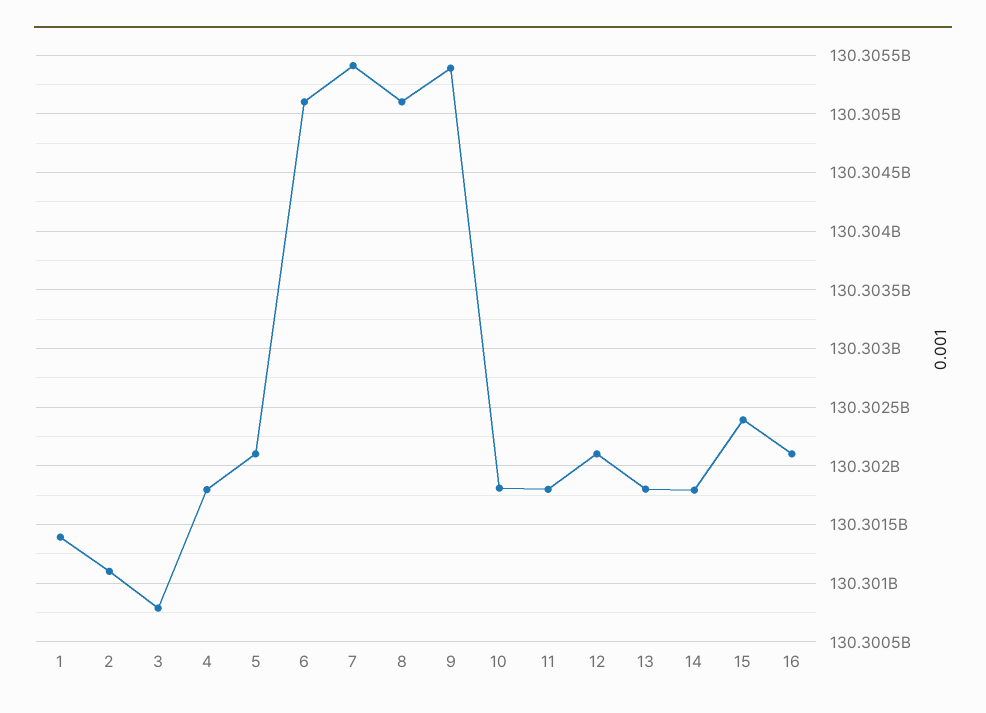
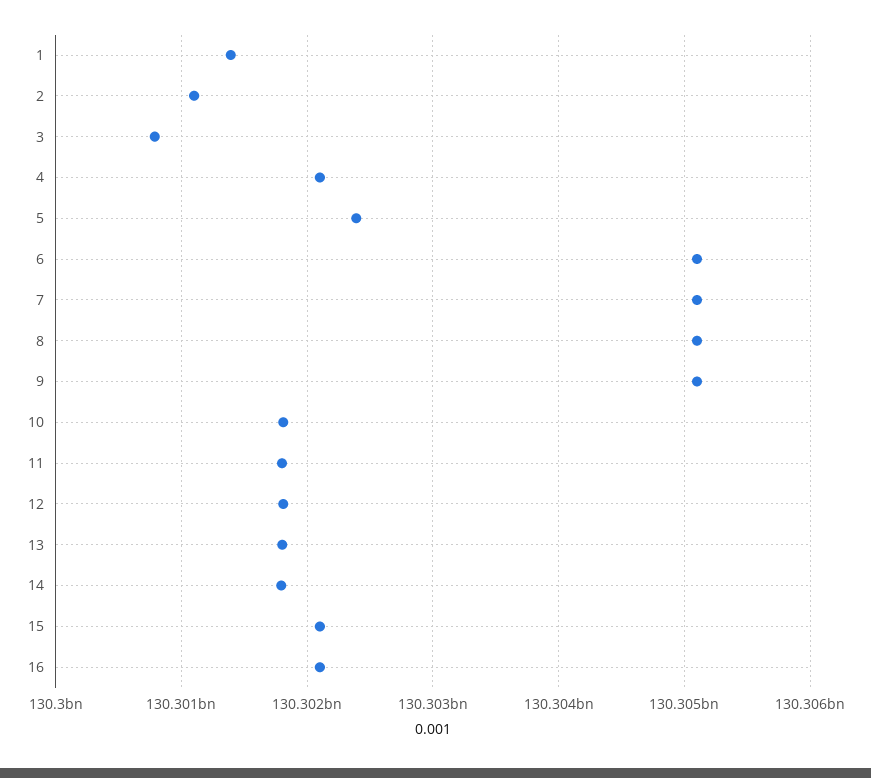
  {
    "1": 130301400000,
    "2": 130301100000,
    "3": 130300800000,
-   "4": 130301800000,
+   "4": 130302100000,
-   "5": 130302100000,
+   "5": 130302400000,
    "6": 130305100000,
-   "7": 130305400000,
+   "7": 130305100000,
    "8": 130305100000,
-   "9": 130305400000,
+   "9": 130305100000,
    "10": 130301800000,
    "11": 130301800000,
-   "12": 130302100000,
+   "12": 130301800000,
    "13": 130301800000,
    "14": 130301800000,
-   "15": 130302400000,
+   "15": 130302100000,
    "16": 130302100000
  }

